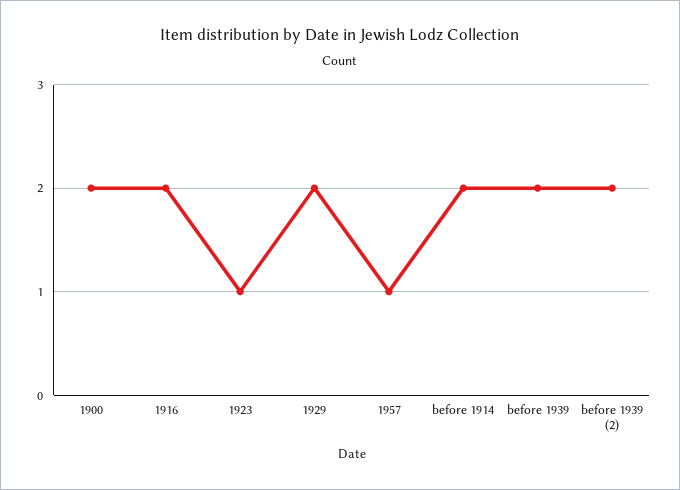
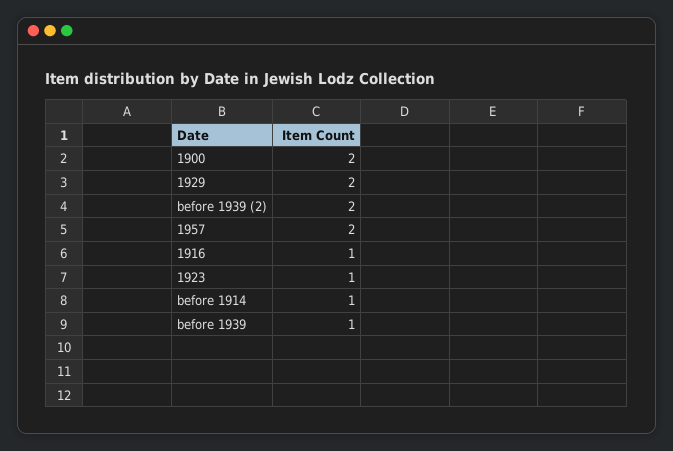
  {
    "1900": 2,
-   "1916": 2,
+   "1916": 1,
    "1923": 1,
    "1929": 2,
-   "1957": 1,
+   "1957": 2,
-   "before 1914": 2,
+   "before 1914": 1,
-   "before 1939": 2,
+   "before 1939": 1,
    "before 1939 (2)": 2
  }

